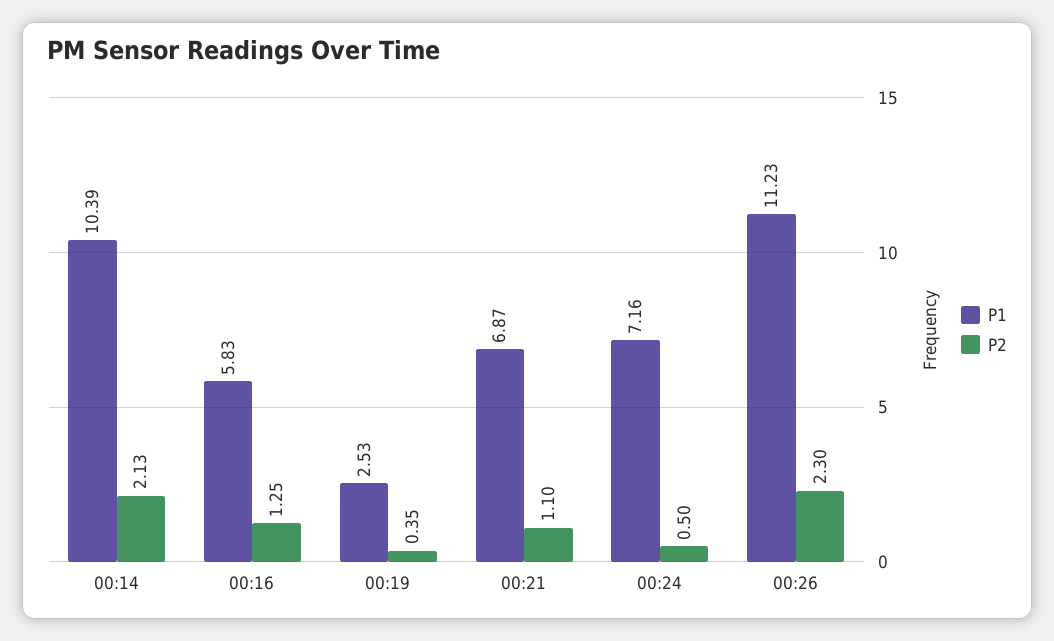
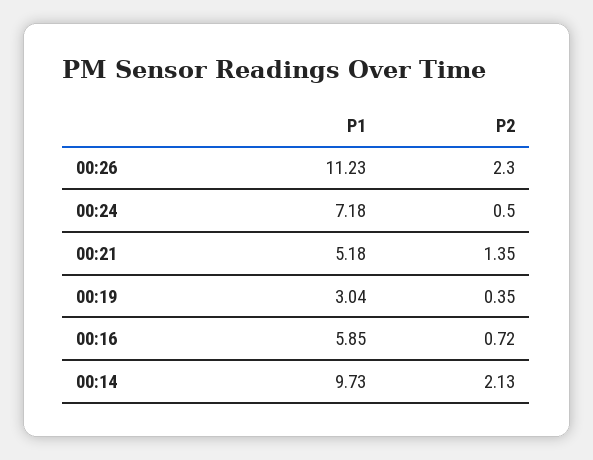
  {
    "P1": {
-     "00:14": 10.39,
+     "00:14": 9.73,
-     "00:16": 5.83,
+     "00:16": 5.85,
-     "00:19": 2.53,
+     "00:19": 3.04,
-     "00:21": 6.87,
+     "00:21": 5.18,
-     "00:24": 7.16,
+     "00:24": 7.18,
      "00:26": 11.23
    },
    "P2": {
      "00:14": 2.13,
-     "00:16": 1.25,
+     "00:16": 0.72,
      "00:19": 0.35,
-     "00:21": 1.1,
+     "00:21": 1.35,
      "00:24": 0.5,
      "00:26": 2.3
    }
  }

